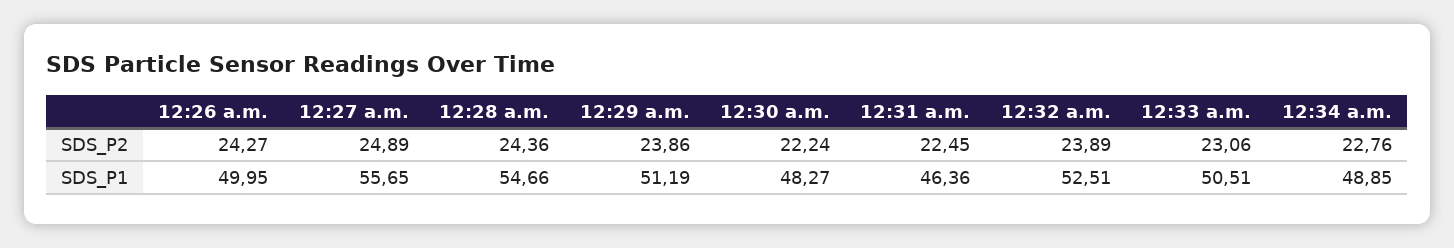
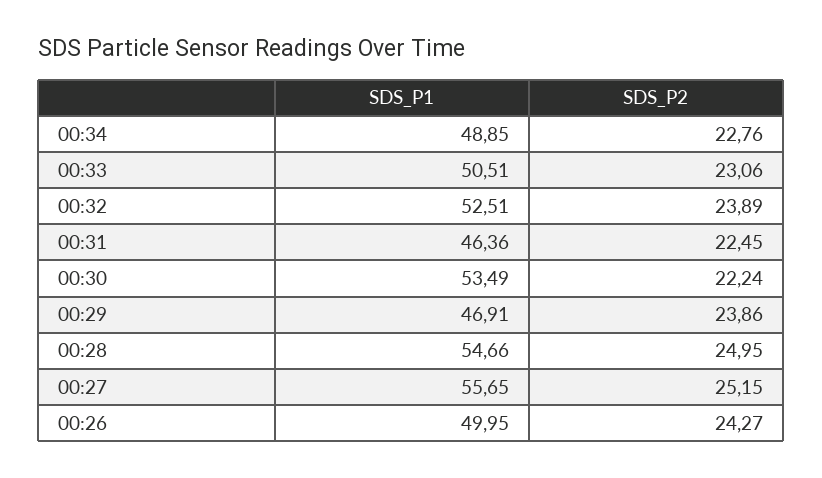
  {
    "12:26 a.m.": {
      "SDS_P2": 24.27,
      "SDS_P1": 49.95
    },
    "12:27 a.m.": {
-     "SDS_P2": 24.89,
+     "SDS_P2": 25.15,
      "SDS_P1": 55.65
    },
    "12:28 a.m.": {
-     "SDS_P2": 24.36,
+     "SDS_P2": 24.95,
      "SDS_P1": 54.66
    },
    "12:29 a.m.": {
      "SDS_P2": 23.86,
-     "SDS_P1": 51.19
+     "SDS_P1": 46.91
    },
    "12:30 a.m.": {
      "SDS_P2": 22.24,
-     "SDS_P1": 48.27
+     "SDS_P1": 53.49
    },
    "12:31 a.m.": {
      "SDS_P2": 22.45,
      "SDS_P1": 46.36
    },
    "12:32 a.m.": {
      "SDS_P2": 23.89,
      "SDS_P1": 52.51
    },
    "12:33 a.m.": {
      "SDS_P2": 23.06,
      "SDS_P1": 50.51
    },
    "12:34 a.m.": {
      "SDS_P2": 22.76,
      "SDS_P1": 48.85
    }
  }

